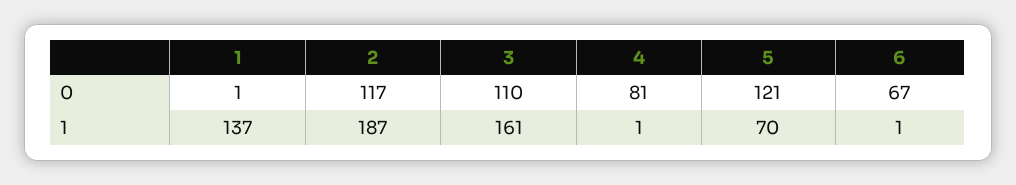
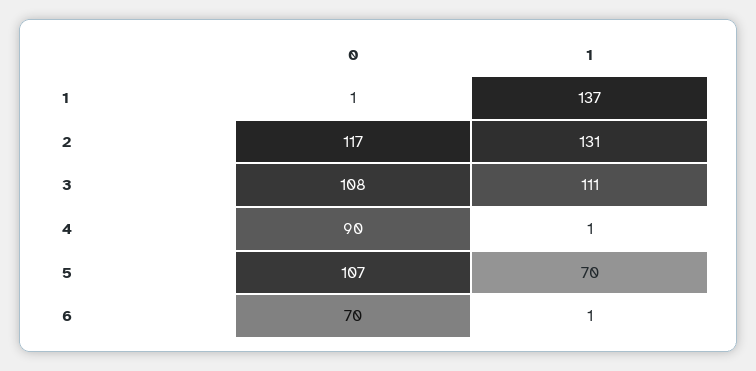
  {
    "1": {
      "0": 1,
      "1": 137
    },
    "2": {
      "0": 117,
-     "1": 187
+     "1": 131
    },
    "3": {
-     "0": 110,
+     "0": 108,
-     "1": 161
+     "1": 111
    },
    "4": {
-     "0": 81,
+     "0": 90,
      "1": 1
    },
    "5": {
-     "0": 121,
+     "0": 107,
      "1": 70
    },
    "6": {
-     "0": 67,
+     "0": 70,
      "1": 1
    }
  }

